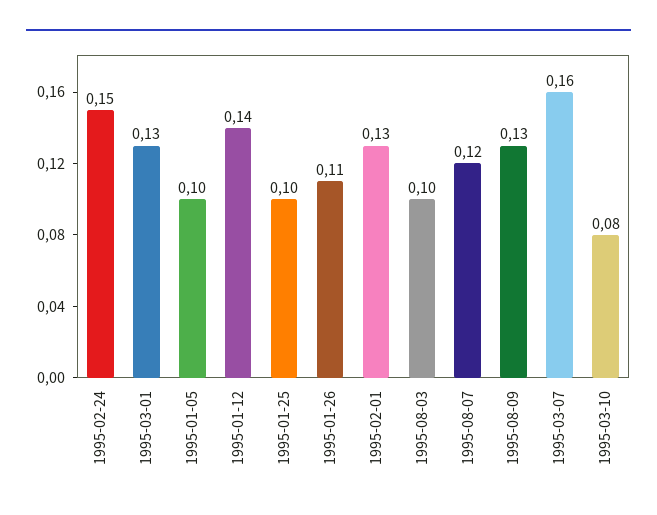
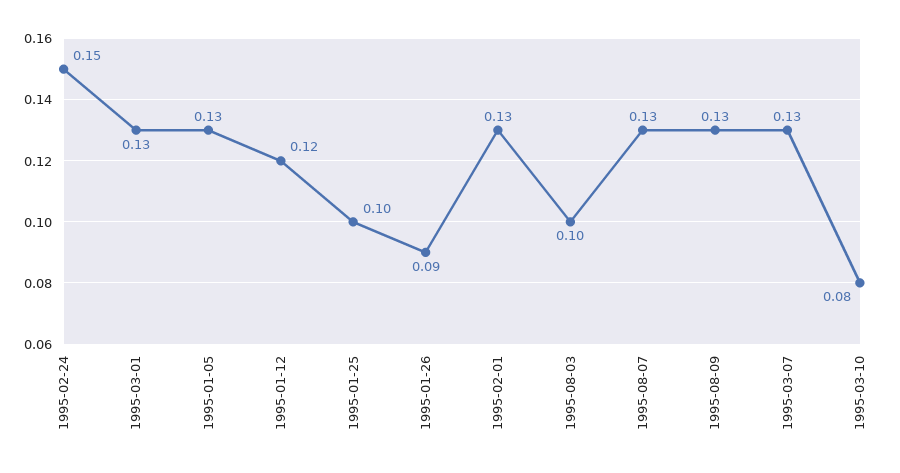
  {
    "1995-02-24": 0.15,
    "1995-03-01": 0.13,
-   "1995-01-05": 0.1,
+   "1995-01-05": 0.13,
-   "1995-01-12": 0.14,
+   "1995-01-12": 0.12,
    "1995-01-25": 0.1,
-   "1995-01-26": 0.11,
+   "1995-01-26": 0.09,
    "1995-02-01": 0.13,
    "1995-08-03": 0.1,
-   "1995-08-07": 0.12,
+   "1995-08-07": 0.13,
    "1995-08-09": 0.13,
-   "1995-03-07": 0.16,
+   "1995-03-07": 0.13,
    "1995-03-10": 0.08
  }

